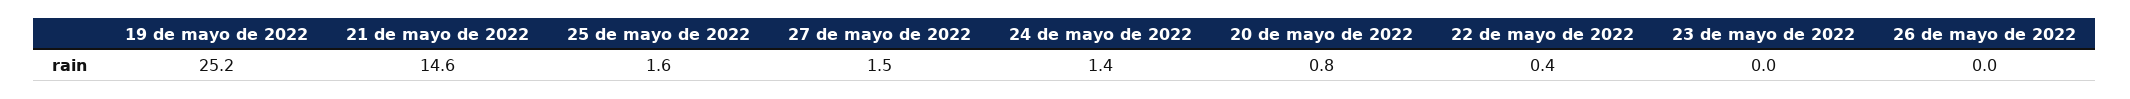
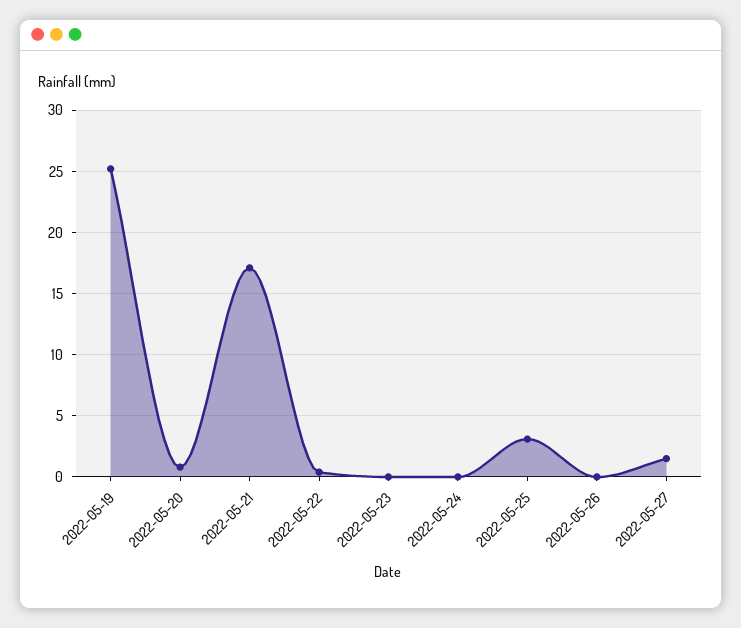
  {
    "19 de mayo de 2022": 25.2,
-   "21 de mayo de 2022": 14.6,
+   "21 de mayo de 2022": 17,
-   "25 de mayo de 2022": 1.6,
+   "25 de mayo de 2022": 3,
    "27 de mayo de 2022": 1.5,
-   "24 de mayo de 2022": 1.4,
+   "24 de mayo de 2022": 0,
    "20 de mayo de 2022": 0.8,
    "22 de mayo de 2022": 0.4,
    "23 de mayo de 2022": 0,
    "26 de mayo de 2022": 0
  }

